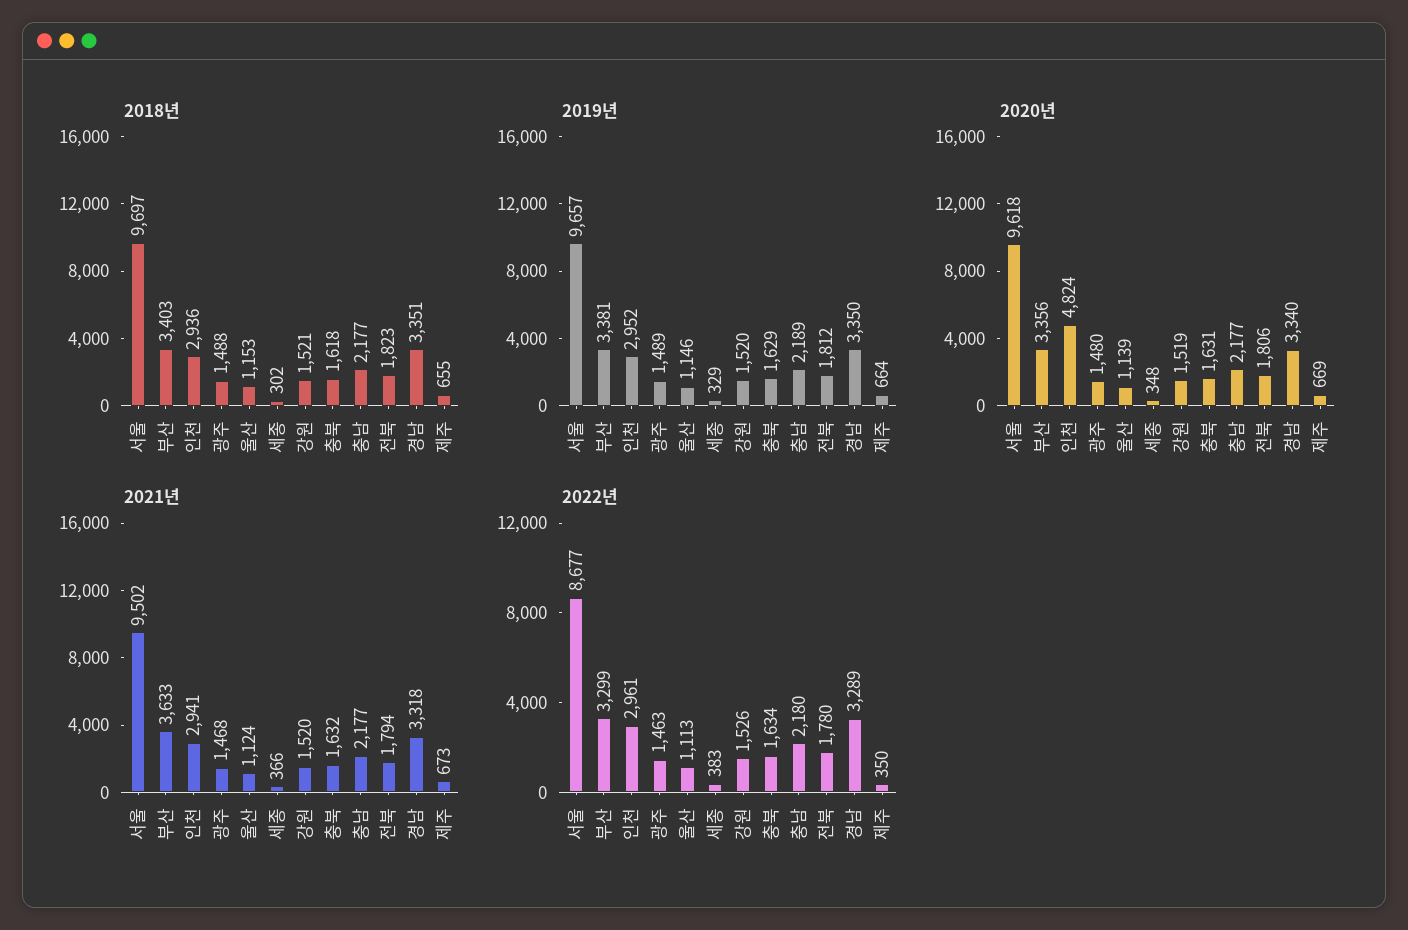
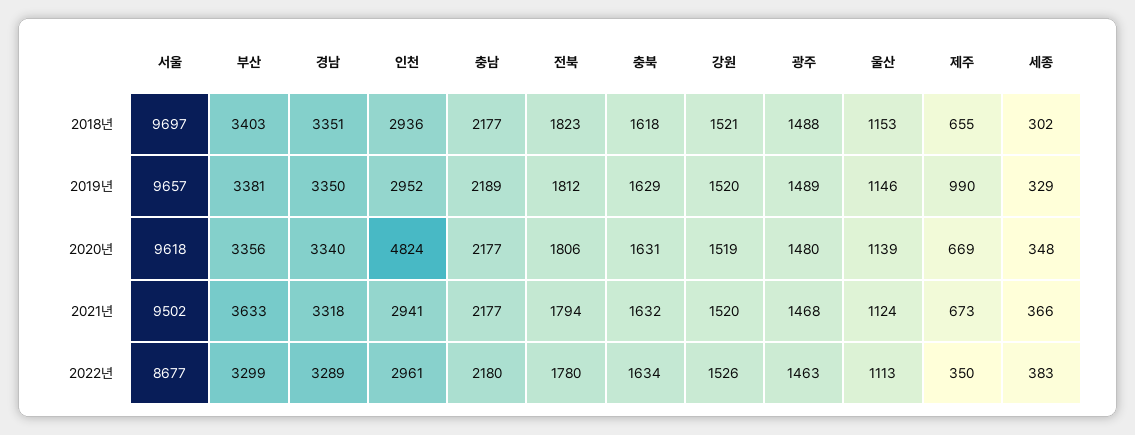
  {
    "2018년": {
      "서울": 9697,
      "부산": 3403,
      "인천": 2936,
      "광주": 1488,
      "울산": 1153,
      "세종": 302,
      "강원": 1521,
      "충북": 1618,
      "충남": 2177,
      "전북": 1823,
      "경남": 3351,
      "제주": 655
    },
    "2019년": {
      "서울": 9657,
      "부산": 3381,
      "인천": 2952,
      "광주": 1489,
      "울산": 1146,
      "세종": 329,
      "강원": 1520,
      "충북": 1629,
      "충남": 2189,
      "전북": 1812,
      "경남": 3350,
-     "제주": 664
+     "제주": 990
    },
    "2020년": {
      "서울": 9618,
      "부산": 3356,
      "인천": 4824,
      "광주": 1480,
      "울산": 1139,
      "세종": 348,
      "강원": 1519,
      "충북": 1631,
      "충남": 2177,
      "전북": 1806,
      "경남": 3340,
      "제주": 669
    },
    "2021년": {
      "서울": 9502,
      "부산": 3633,
      "인천": 2941,
      "광주": 1468,
      "울산": 1124,
      "세종": 366,
      "강원": 1520,
      "충북": 1632,
      "충남": 2177,
      "전북": 1794,
      "경남": 3318,
      "제주": 673
    },
    "2022년": {
      "서울": 8677,
      "부산": 3299,
      "인천": 2961,
      "광주": 1463,
      "울산": 1113,
      "세종": 383,
      "강원": 1526,
      "충북": 1634,
      "충남": 2180,
      "전북": 1780,
      "경남": 3289,
      "제주": 350
    }
  }

